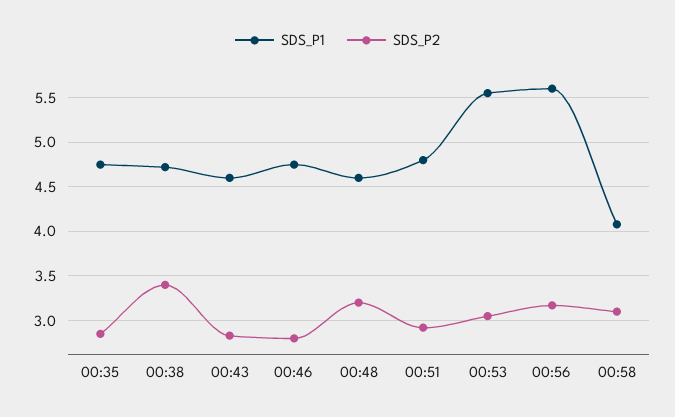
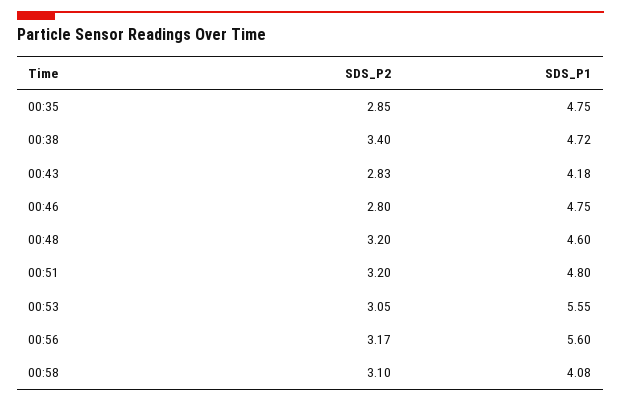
  {
    "SDS_P1": {
      "00:35": 4.75,
      "00:38": 4.72,
-     "00:43": 4.6,
+     "00:43": 4.18,
      "00:46": 4.75,
      "00:48": 4.6,
      "00:51": 4.8,
      "00:53": 5.55,
      "00:56": 5.6,
      "00:58": 4.08
    },
    "SDS_P2": {
      "00:35": 2.85,
      "00:38": 3.4,
      "00:43": 2.83,
      "00:46": 2.8,
      "00:48": 3.2,
-     "00:51": 2.9,
+     "00:51": 3.2,
      "00:53": 3.05,
      "00:56": 3.17,
      "00:58": 3.1
    }
  }

